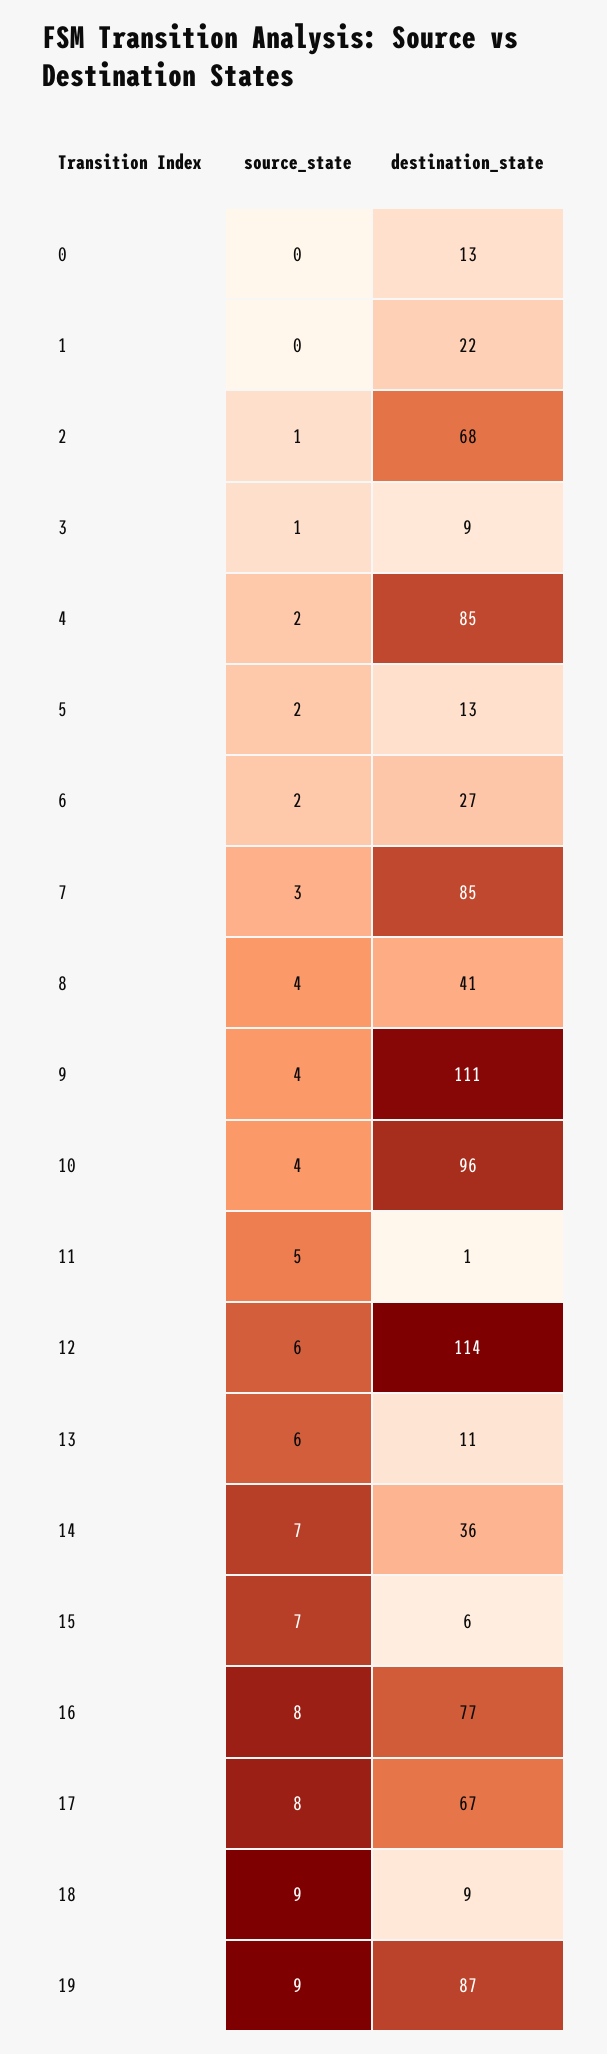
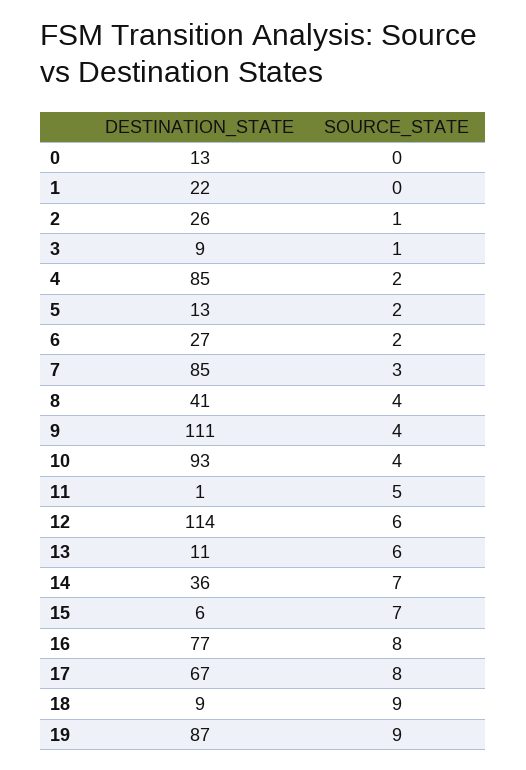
  {
    "source_state": {
      "0": 0,
      "1": 0,
      "2": 1,
      "3": 1,
      "4": 2,
      "5": 2,
      "6": 2,
      "7": 3,
      "8": 4,
      "9": 4,
      "10": 4,
      "11": 5,
      "12": 6,
      "13": 6,
      "14": 7,
      "15": 7,
      "16": 8,
      "17": 8,
      "18": 9,
      "19": 9
    },
    "destination_state": {
      "0": 13,
      "1": 22,
-     "2": 68,
+     "2": 26,
      "3": 9,
      "4": 85,
      "5": 13,
      "6": 27,
      "7": 85,
      "8": 41,
      "9": 111,
-     "10": 96,
+     "10": 93,
      "11": 1,
      "12": 114,
      "13": 11,
      "14": 36,
      "15": 6,
      "16": 77,
      "17": 67,
      "18": 9,
      "19": 87
    }
  }

